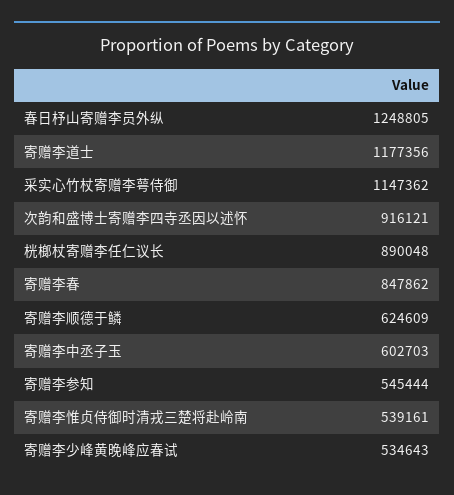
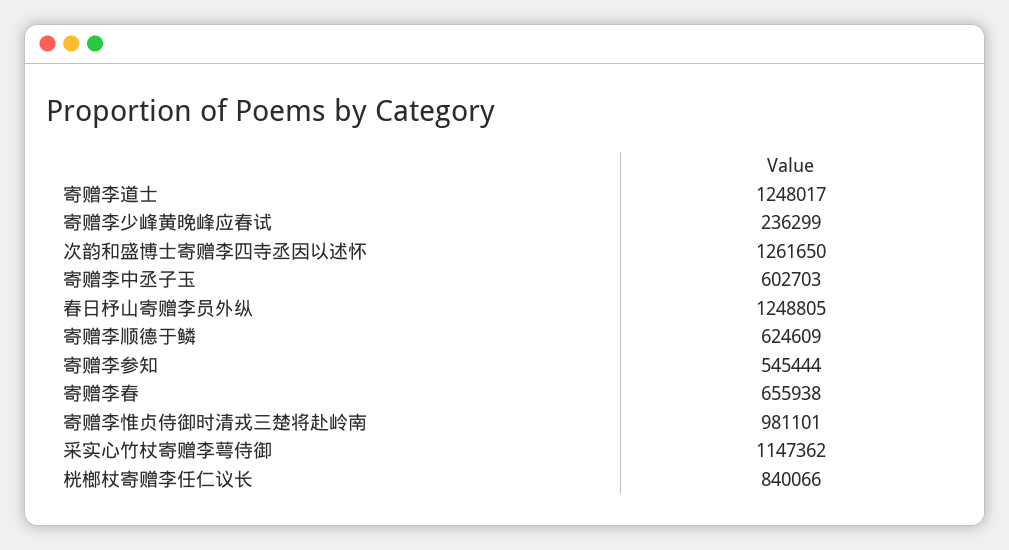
  {
    "春日杼山寄赠李员外纵": 1248805,
-   "寄赠李道士": 1177356,
+   "寄赠李道士": 1248017,
    "采实心竹杖寄赠李萼侍御": 1147362,
-   "次韵和盛博士寄赠李四寺丞因以述怀": 916121,
+   "次韵和盛博士寄赠李四寺丞因以述怀": 1261650,
-   "桄榔杖寄赠李任仁议长": 890048,
+   "桄榔杖寄赠李任仁议长": 840066,
-   "寄赠李春": 847862,
+   "寄赠李春": 655938,
    "寄赠李顺德于鳞": 624609,
    "寄赠李中丞子玉": 602703,
    "寄赠李参知": 545444,
-   "寄赠李惟贞侍御时清戎三楚将赴岭南": 539161,
+   "寄赠李惟贞侍御时清戎三楚将赴岭南": 981101,
-   "寄赠李少峰黄晚峰应春试": 534643
+   "寄赠李少峰黄晚峰应春试": 236299
  }

